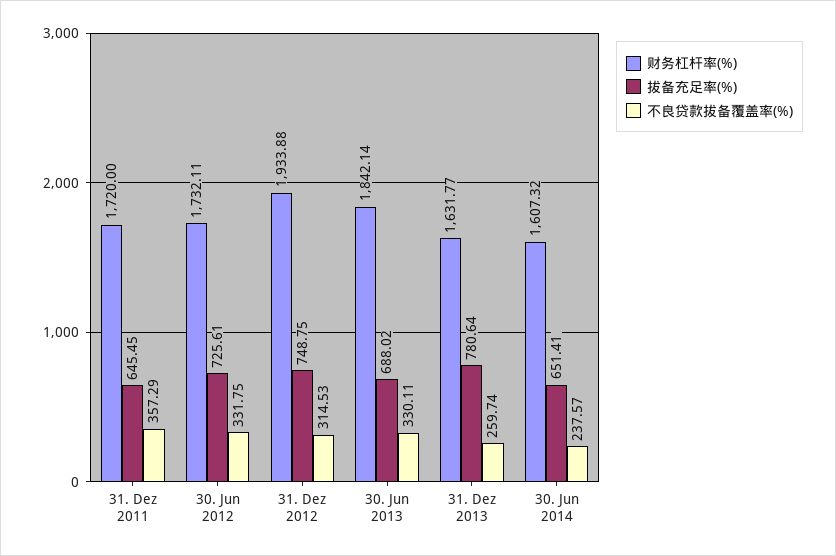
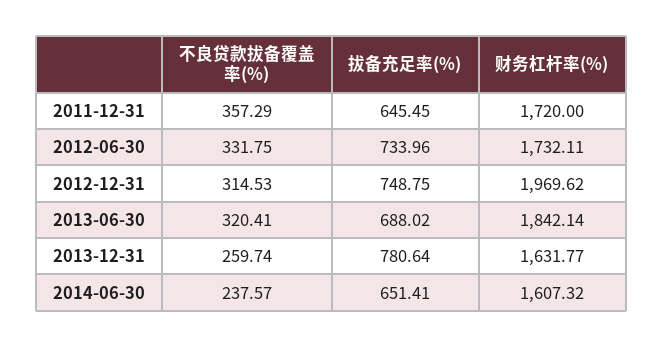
  {
    "财务杠杆率(%)": {
      "31. Dez 2011": 1720,
      "30. Jun 2012": 1732.11,
-     "31. Dez 2012": 1933.88,
+     "31. Dez 2012": 1969.62,
      "30. Jun 2013": 1842.14,
      "31. Dez 2013": 1631.77,
      "30. Jun 2014": 1607.32
    },
    "拔备充足率(%)": {
      "31. Dez 2011": 645.45,
-     "30. Jun 2012": 725.61,
+     "30. Jun 2012": 733.96,
      "31. Dez 2012": 748.75,
      "30. Jun 2013": 688.02,
      "31. Dez 2013": 780.64,
      "30. Jun 2014": 651.41
    },
    "不良贷款拔备覆盖率(%)": {
      "31. Dez 2011": 357.29,
      "30. Jun 2012": 331.75,
      "31. Dez 2012": 314.53,
-     "30. Jun 2013": 330.11,
+     "30. Jun 2013": 320.41,
      "31. Dez 2013": 259.74,
      "30. Jun 2014": 237.57
    }
  }

